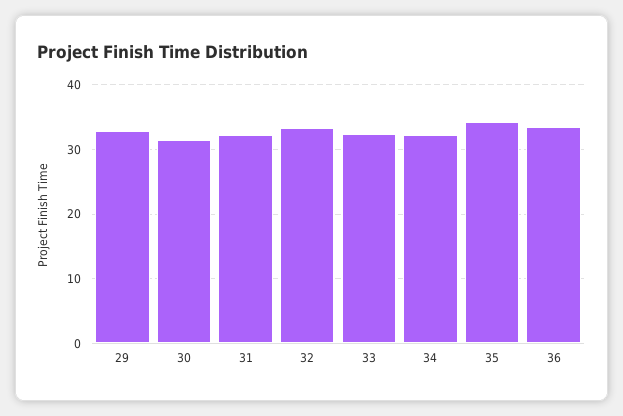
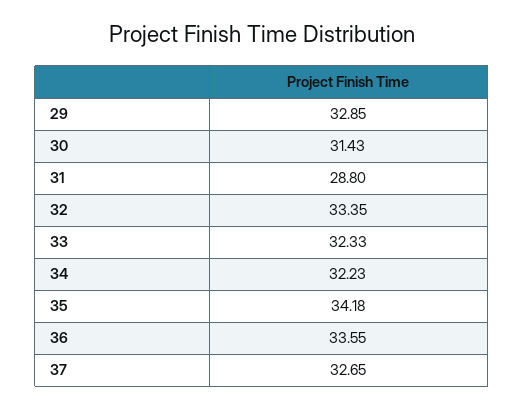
  {
    "29": 32.85,
    "30": 31.43,
-   "31": 32,
+   "31": 28.8,
    "32": 33.35,
    "33": 32.33,
    "34": 32.23,
    "35": 34.18,
-   "36": 33.55
+   "36": 33.55,
+   "37": 32.65
  }

